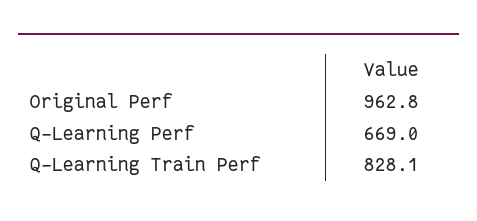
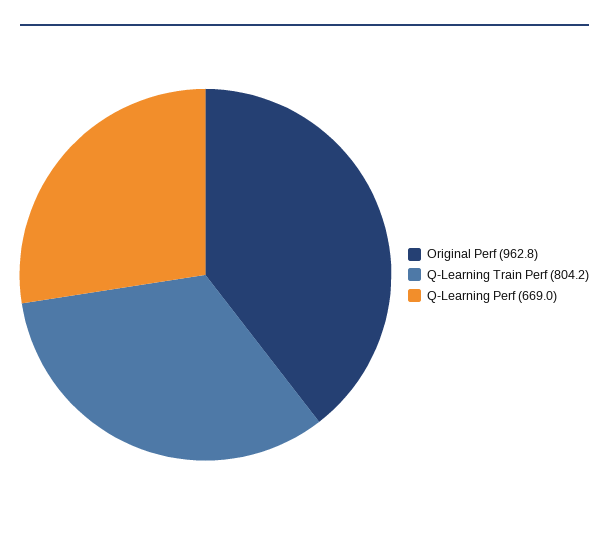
  {
    "Original Perf": 962.8,
    "Q-Learning Perf": 669,
-   "Q-Learning Train Perf": 828.1
+   "Q-Learning Train Perf": 804.2
  }

